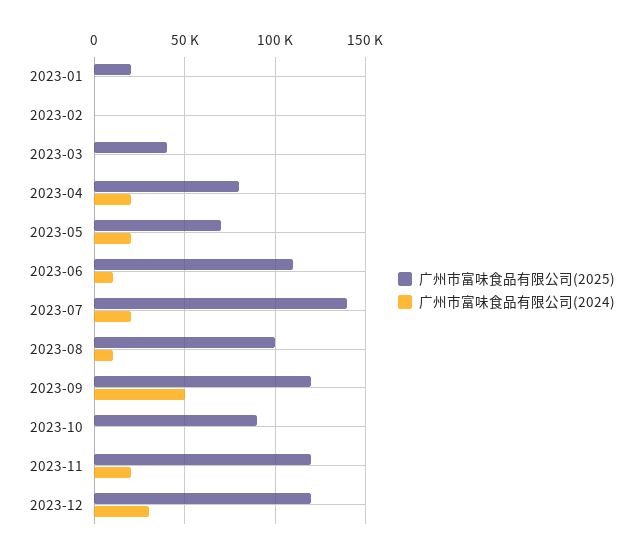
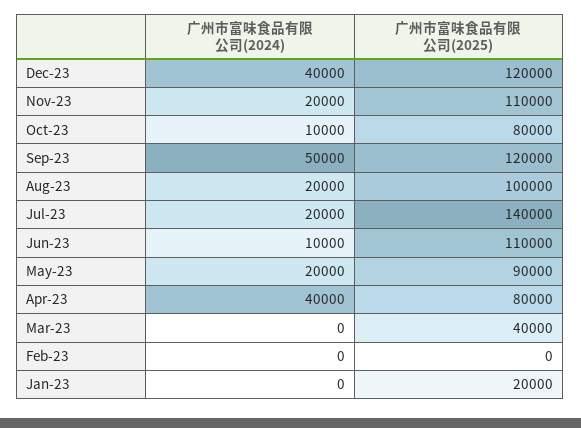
  {
    "广州市富味食品有限公司(2025)": {
      "2023-01": 20000,
      "2023-02": 0,
      "2023-03": 40000,
      "2023-04": 80000,
-     "2023-05": 70000,
+     "2023-05": 90000,
      "2023-06": 110000,
      "2023-07": 140000,
      "2023-08": 100000,
      "2023-09": 120000,
-     "2023-10": 90000,
+     "2023-10": 80000,
-     "2023-11": 120000,
+     "2023-11": 110000,
      "2023-12": 120000
    },
    "广州市富味食品有限公司(2024)": {
      "2023-01": 0,
      "2023-02": 0,
      "2023-03": 0,
-     "2023-04": 20000,
+     "2023-04": 40000,
      "2023-05": 20000,
      "2023-06": 10000,
      "2023-07": 20000,
-     "2023-08": 10000,
+     "2023-08": 20000,
      "2023-09": 50000,
-     "2023-10": 0,
+     "2023-10": 10000,
      "2023-11": 20000,
-     "2023-12": 30000
+     "2023-12": 40000
    }
  }

